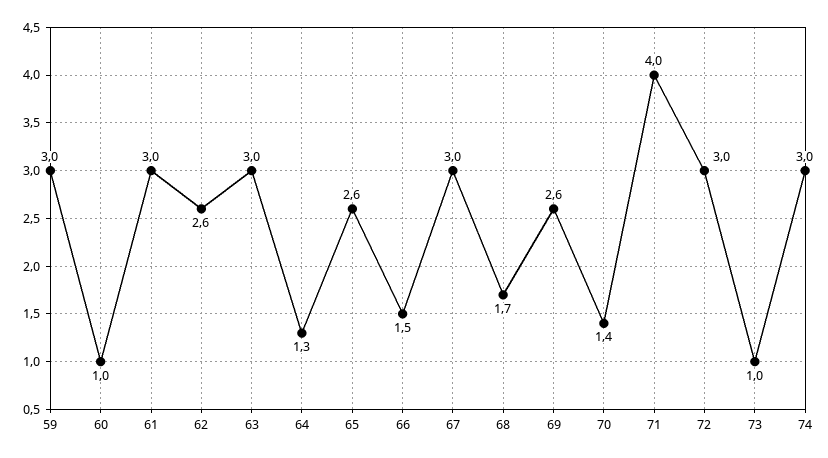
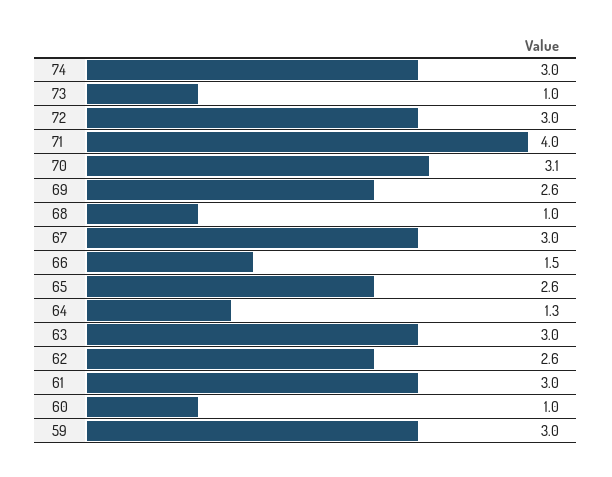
  {
    "59": 3,
    "60": 1,
    "61": 3,
    "62": 2.6,
    "63": 3,
    "64": 1.3,
    "65": 2.6,
    "66": 1.5,
    "67": 3,
-   "68": 1.7,
+   "68": 1,
    "69": 2.6,
-   "70": 1.4,
+   "70": 3.1,
    "71": 4,
    "72": 3,
    "73": 1,
    "74": 3
  }

